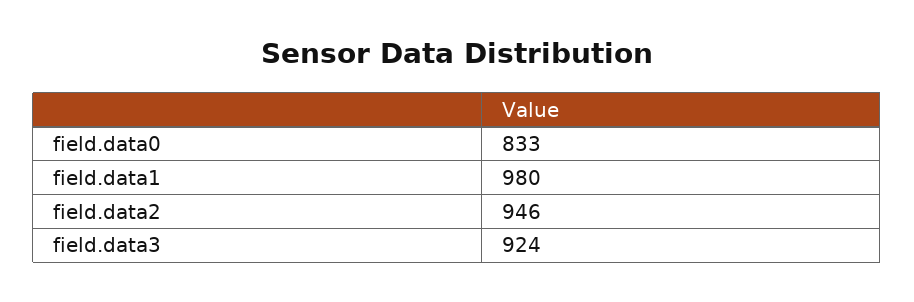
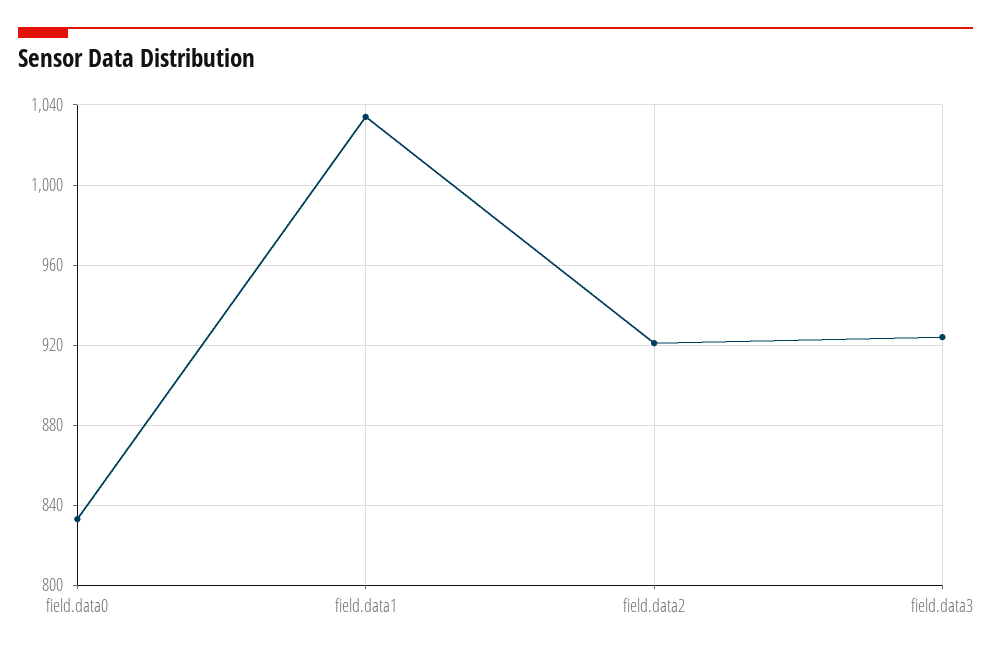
  {
    "field.data0": 833,
-   "field.data1": 980,
+   "field.data1": 1035,
-   "field.data2": 946,
+   "field.data2": 920,
    "field.data3": 924
  }

